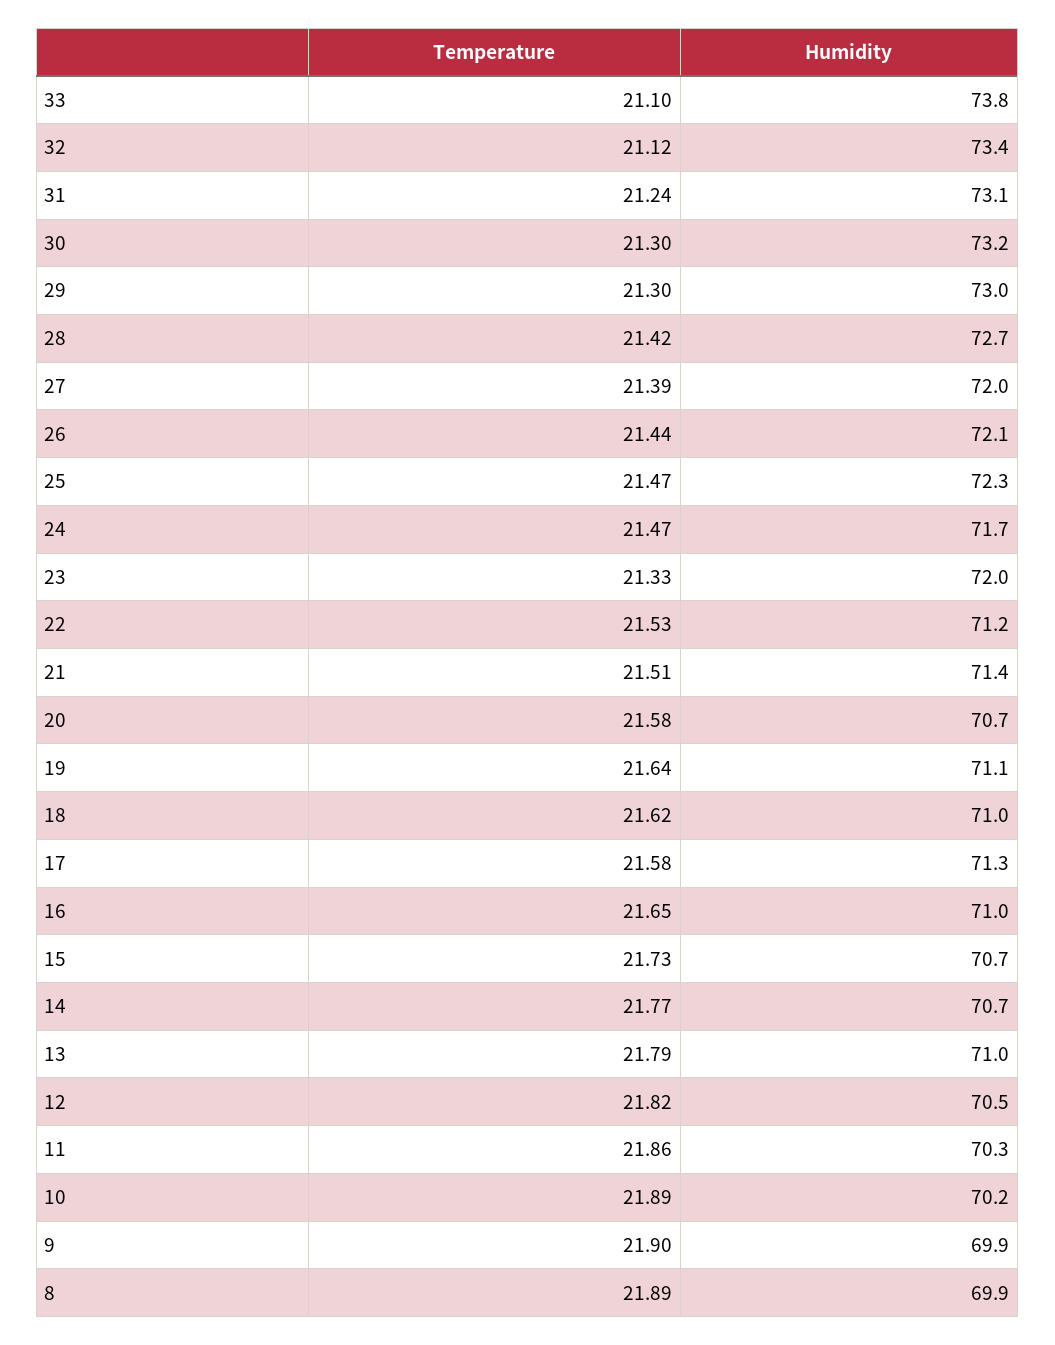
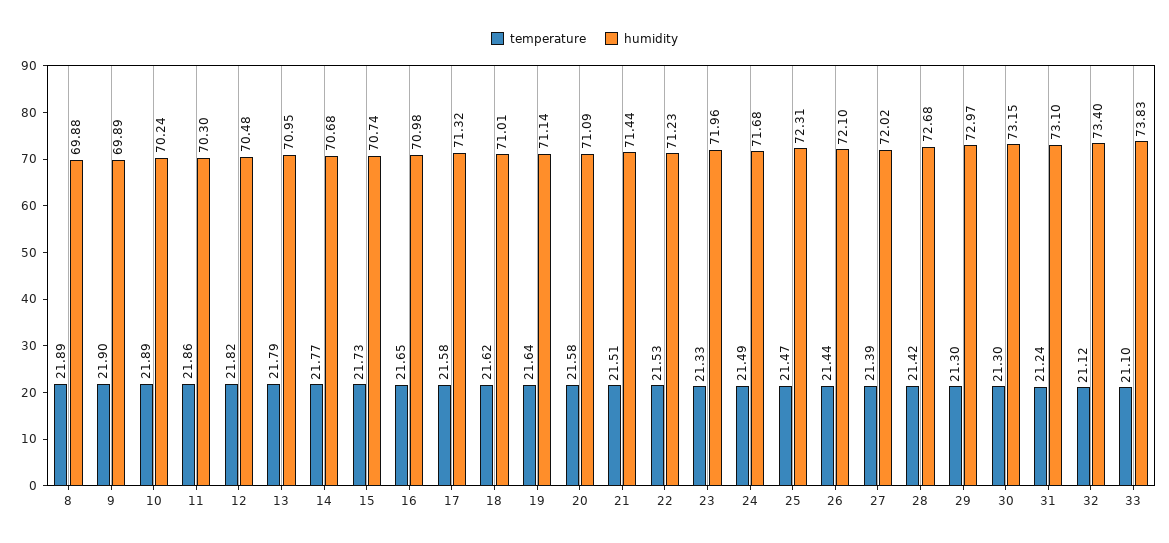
  {
    "Temperature": {
      "33": 21.1,
      "32": 21.12,
      "31": 21.24,
      "30": 21.3,
      "29": 21.3,
      "28": 21.42,
      "27": 21.39,
      "26": 21.44,
      "25": 21.47,
-     "24": 21.47,
+     "24": 21.49,
      "23": 21.33,
      "22": 21.53,
      "21": 21.51,
      "20": 21.58,
      "19": 21.64,
      "18": 21.62,
      "17": 21.58,
      "16": 21.65,
      "15": 21.73,
      "14": 21.77,
      "13": 21.79,
      "12": 21.82,
      "11": 21.86,
      "10": 21.89,
      "9": 21.9,
      "8": 21.89
    },
    "Humidity": {
      "33": 73.83,
      "32": 73.4,
      "31": 73.1,
      "30": 73.15,
      "29": 72.97,
      "28": 72.68,
      "27": 72.02,
      "26": 72.1,
      "25": 72.31,
      "24": 71.68,
      "23": 71.96,
      "22": 71.23,
      "21": 71.44,
-     "20": 70.7,
+     "20": 71.09,
      "19": 71.14,
      "18": 71.01,
      "17": 71.32,
      "16": 70.98,
      "15": 70.74,
      "14": 70.68,
      "13": 70.95,
      "12": 70.48,
      "11": 70.3,
      "10": 70.24,
      "9": 69.89,
      "8": 69.88
    }
  }

